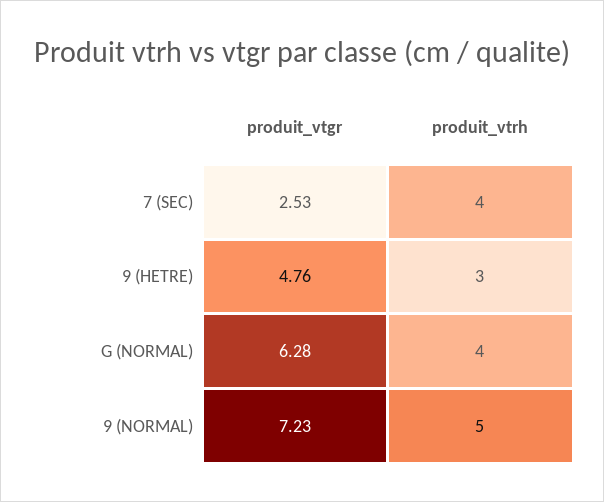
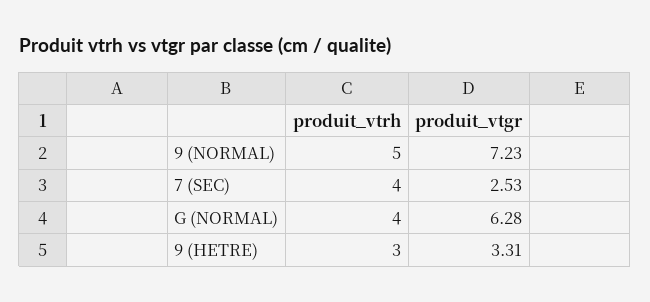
  {
    "produit_vtgr": {
      "7 (SEC)": 2.53,
-     "9 (HETRE)": 4.76,
+     "9 (HETRE)": 3.31,
      "G (NORMAL)": 6.28,
      "9 (NORMAL)": 7.23
    },
    "produit_vtrh": {
      "7 (SEC)": 4,
      "9 (HETRE)": 3,
      "G (NORMAL)": 4,
      "9 (NORMAL)": 5
    }
  }

